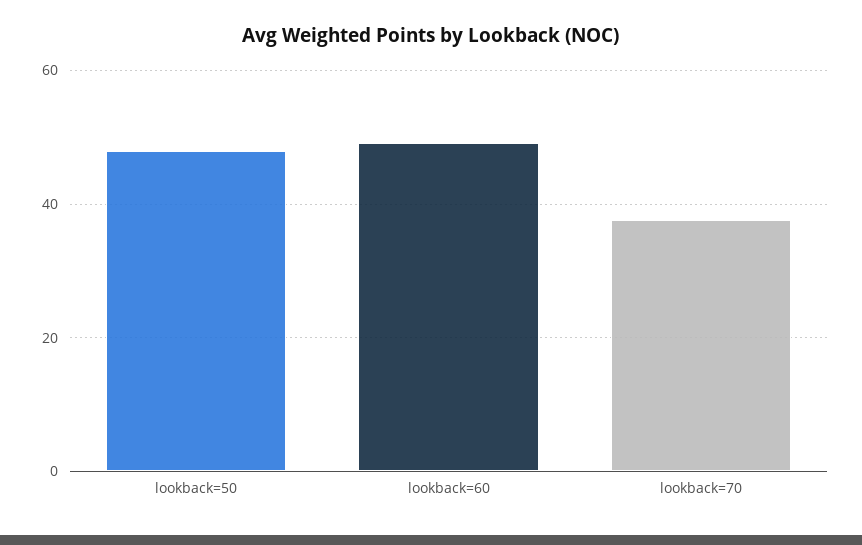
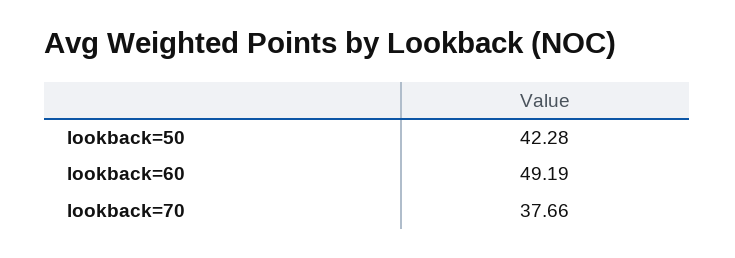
  {
-   "lookback=50": 48,
+   "lookback=50": 42.28,
    "lookback=60": 49.19,
    "lookback=70": 37.66
  }

